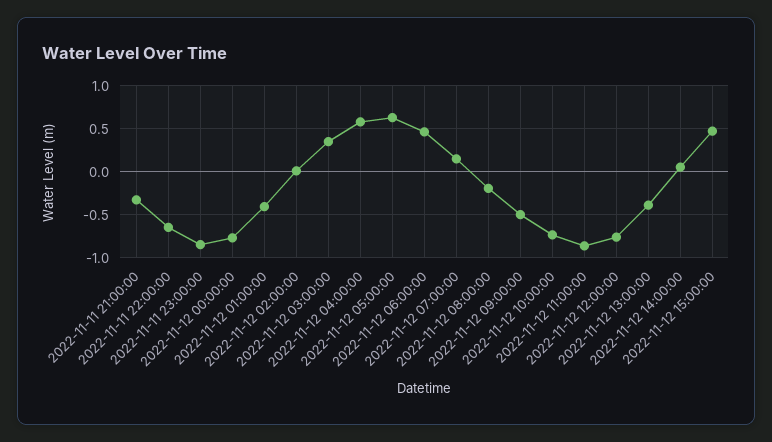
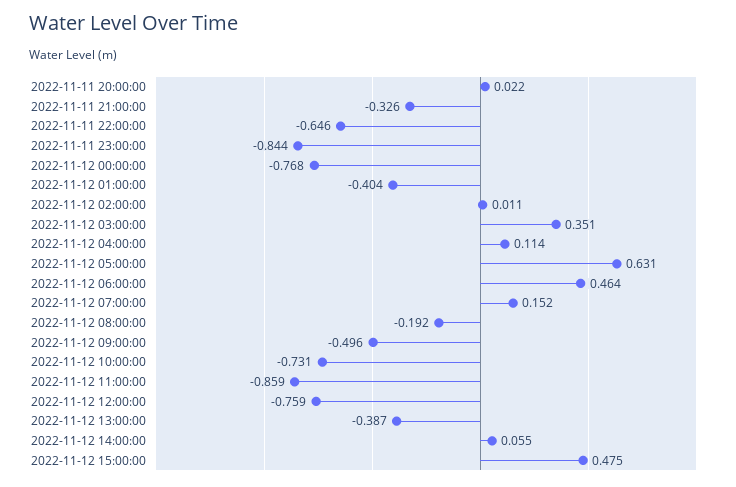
  {
    "2022-11-11 21:00:00": -0.326,
    "2022-11-11 22:00:00": -0.646,
    "2022-11-11 23:00:00": -0.844,
    "2022-11-12 00:00:00": -0.768,
    "2022-11-12 01:00:00": -0.404,
    "2022-11-12 02:00:00": 0.011,
    "2022-11-12 03:00:00": 0.351,
-   "2022-11-12 04:00:00": 0.6,
+   "2022-11-12 04:00:00": 0.114,
    "2022-11-12 05:00:00": 0.631,
    "2022-11-12 06:00:00": 0.464,
    "2022-11-12 07:00:00": 0.152,
    "2022-11-12 08:00:00": -0.192,
    "2022-11-12 09:00:00": -0.496,
    "2022-11-12 10:00:00": -0.731,
    "2022-11-12 11:00:00": -0.859,
    "2022-11-12 12:00:00": -0.759,
    "2022-11-12 13:00:00": -0.387,
    "2022-11-12 14:00:00": 0.055,
-   "2022-11-12 15:00:00": 0.475
+   "2022-11-12 15:00:00": 0.475,
+   "2022-11-11 20:00:00": 0.022
  }

